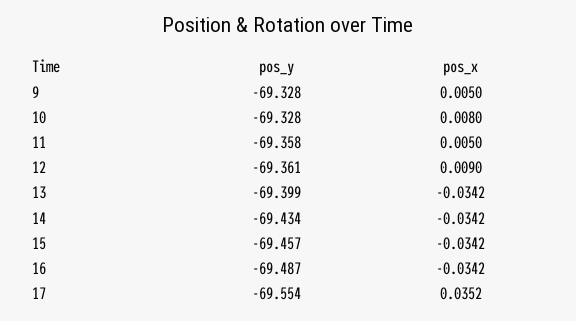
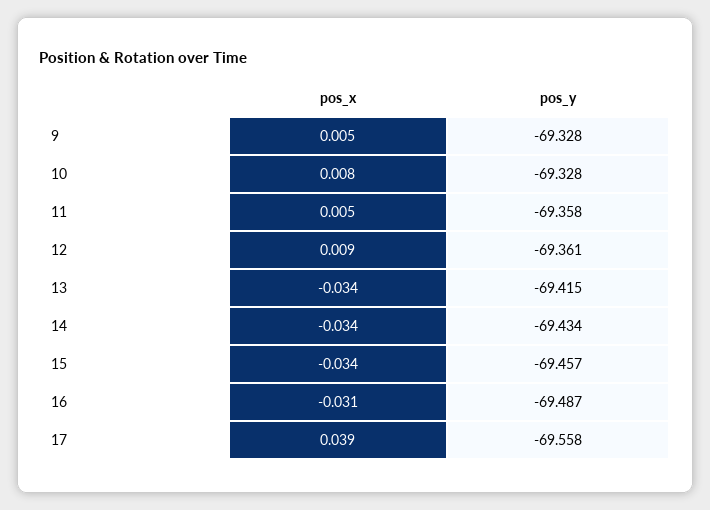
  {
    "pos_y": {
      "9": -69.328,
      "10": -69.328,
      "11": -69.358,
      "12": -69.361,
-     "13": -69.399,
+     "13": -69.415,
      "14": -69.434,
      "15": -69.457,
      "16": -69.487,
-     "17": -69.554
+     "17": -69.558
    },
    "pos_x": {
      "9": 0.005,
      "10": 0.008,
      "11": 0.005,
      "12": 0.009,
      "13": -0.0342,
      "14": -0.0342,
      "15": -0.0342,
-     "16": -0.0342,
+     "16": -0.031,
-     "17": 0.0352
+     "17": 0.039
    }
  }

